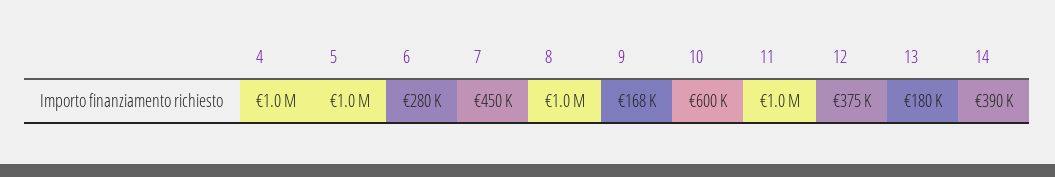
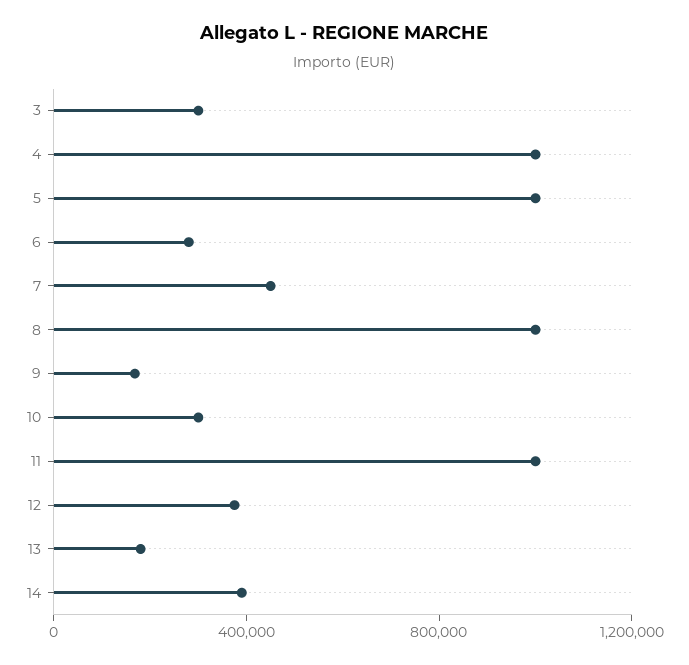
  {
    "4": 1000000,
    "5": 1000000,
    "6": 280000,
    "7": 450000,
    "8": 1000000,
    "9": 168000,
-   "10": 600000,
+   "10": 300000,
    "11": 1000000,
    "12": 375000,
    "13": 180000,
-   "14": 390000
+   "14": 390000,
+   "3": 300000
  }

